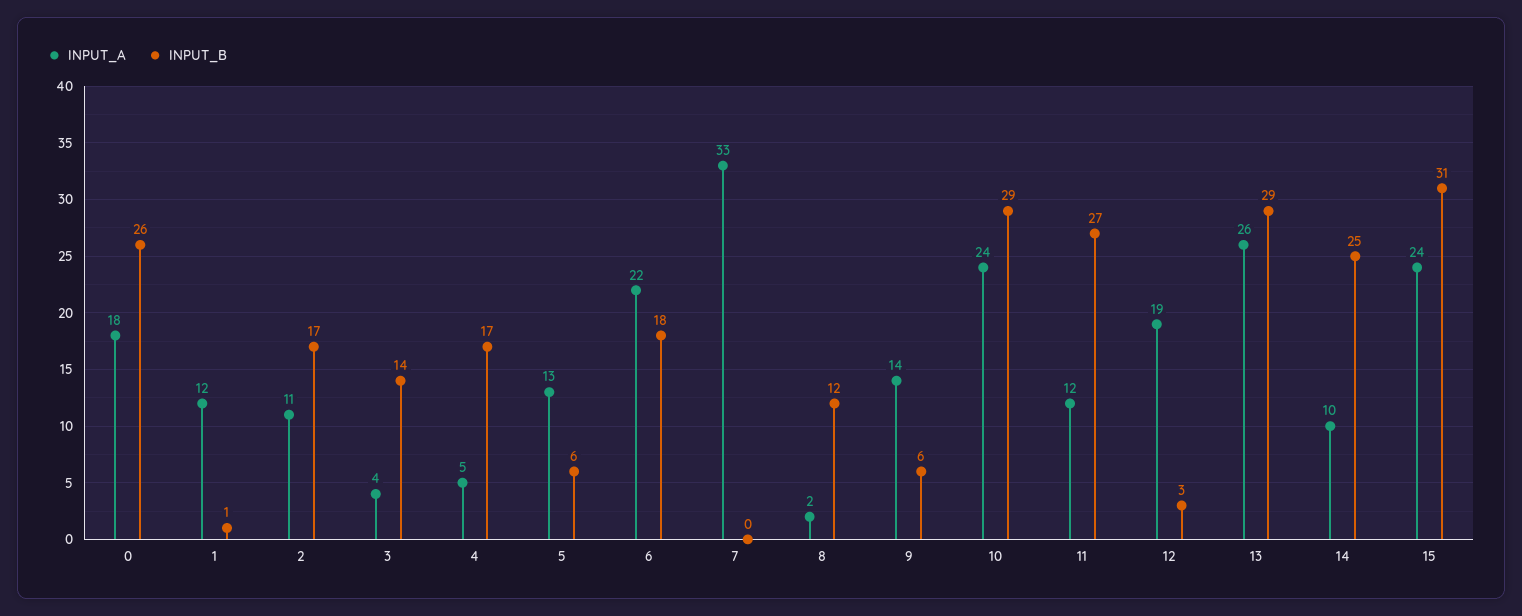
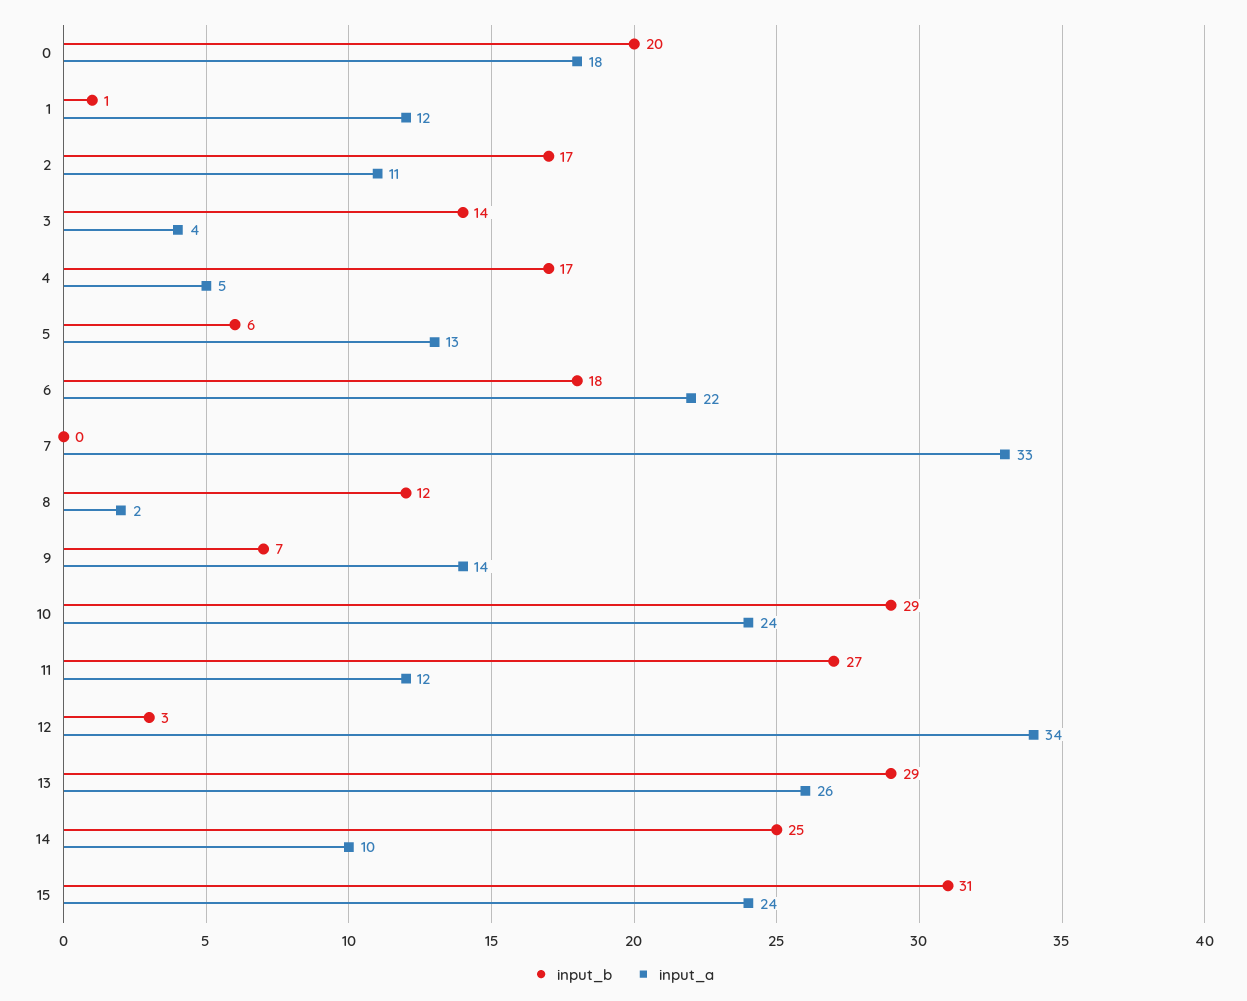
  {
    "INPUT_A": {
      "0": 18,
      "1": 12,
      "2": 11,
      "3": 4,
      "4": 5,
      "5": 13,
      "6": 22,
      "7": 33,
      "8": 2,
      "9": 14,
      "10": 24,
      "11": 12,
-     "12": 19,
+     "12": 34,
      "13": 26,
      "14": 10,
      "15": 24
    },
    "INPUT_B": {
-     "0": 26,
+     "0": 20,
      "1": 1,
      "2": 17,
      "3": 14,
      "4": 17,
      "5": 6,
      "6": 18,
      "7": 0,
      "8": 12,
-     "9": 6,
+     "9": 7,
      "10": 29,
      "11": 27,
      "12": 3,
      "13": 29,
      "14": 25,
      "15": 31
    }
  }

